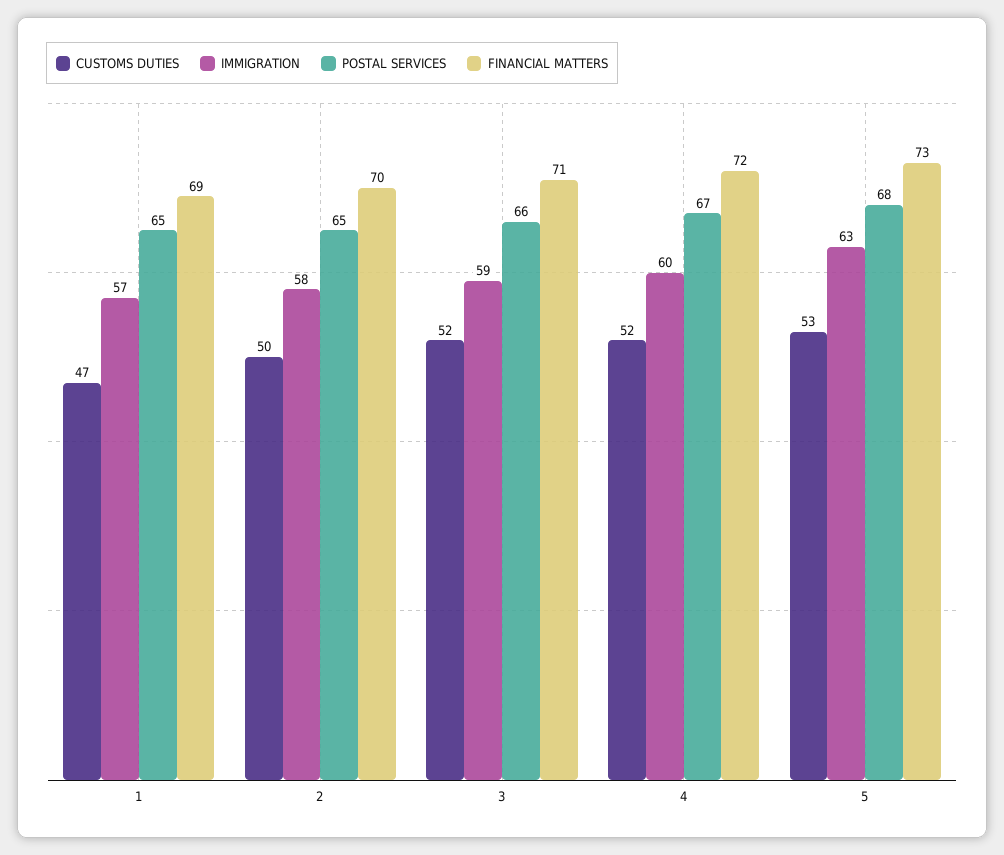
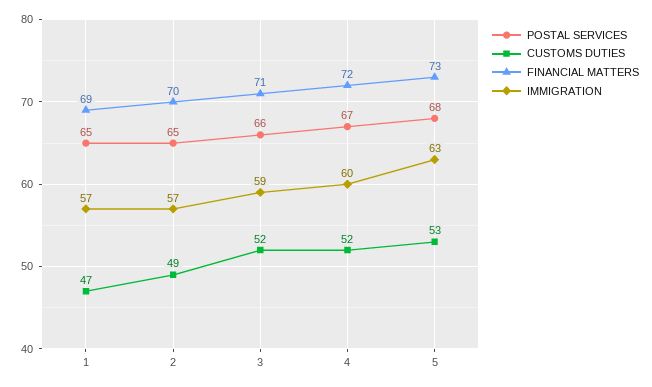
  {
    "CUSTOMS DUTIES": {
      "1": 47,
-     "2": 50,
+     "2": 49,
      "3": 52,
      "4": 52,
      "5": 53
    },
    "IMMIGRATION": {
      "1": 57,
-     "2": 58,
+     "2": 57,
      "3": 59,
      "4": 60,
      "5": 63
    },
    "POSTAL SERVICES": {
      "1": 65,
      "2": 65,
      "3": 66,
      "4": 67,
      "5": 68
    },
    "FINANCIAL MATTERS": {
      "1": 69,
      "2": 70,
      "3": 71,
      "4": 72,
      "5": 73
    }
  }

